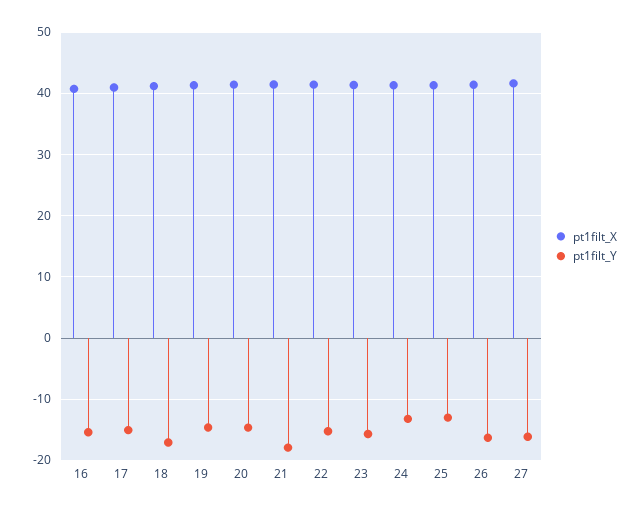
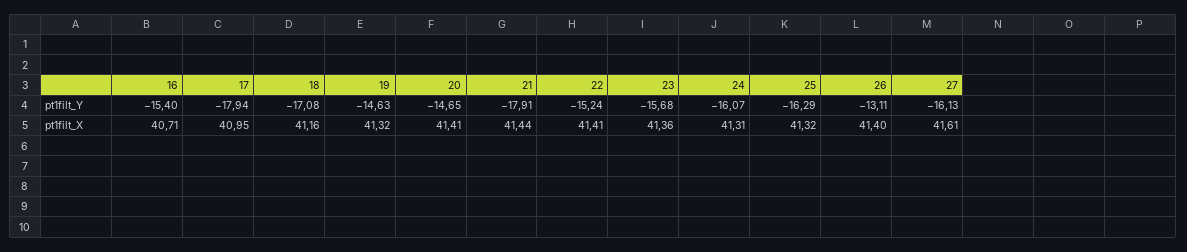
  {
    "pt1filt_X": {
      "16": 40.71,
      "17": 40.95,
      "18": 41.16,
      "19": 41.32,
      "20": 41.41,
      "21": 41.44,
      "22": 41.41,
      "23": 41.36,
      "24": 41.31,
      "25": 41.32,
      "26": 41.4,
      "27": 41.61
    },
    "pt1filt_Y": {
      "16": -15.4,
-     "17": -15,
+     "17": -17.94,
      "18": -17.08,
      "19": -14.63,
      "20": -14.65,
      "21": -17.91,
      "22": -15.24,
      "23": -15.68,
-     "24": -13,
+     "24": -16.07,
-     "25": -13,
+     "25": -16.29,
-     "26": -16,
+     "26": -13.11,
      "27": -16.13
    }
  }

